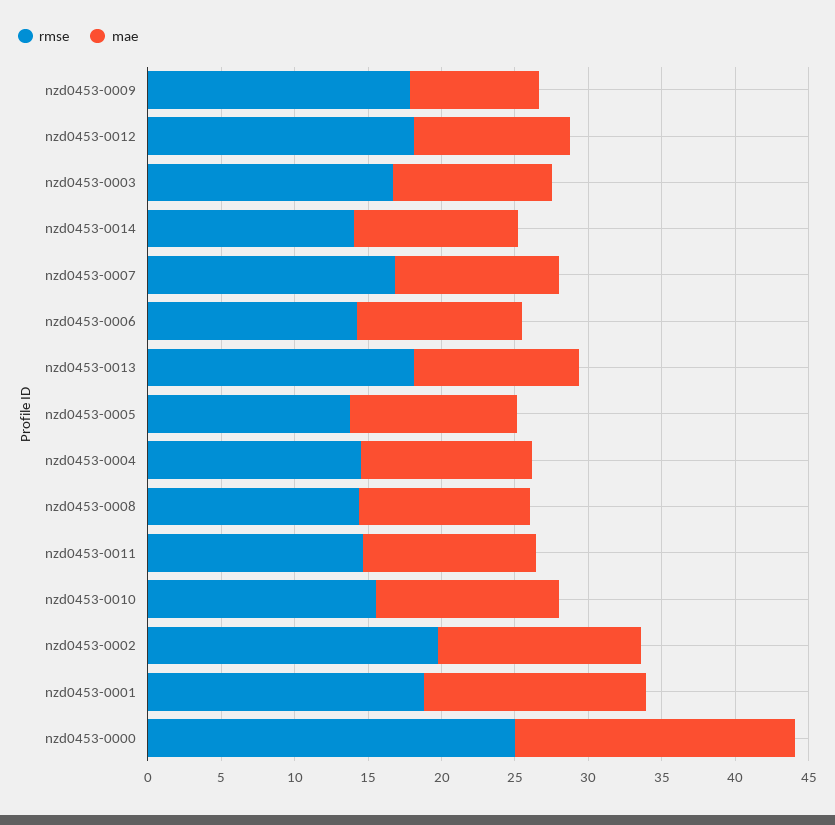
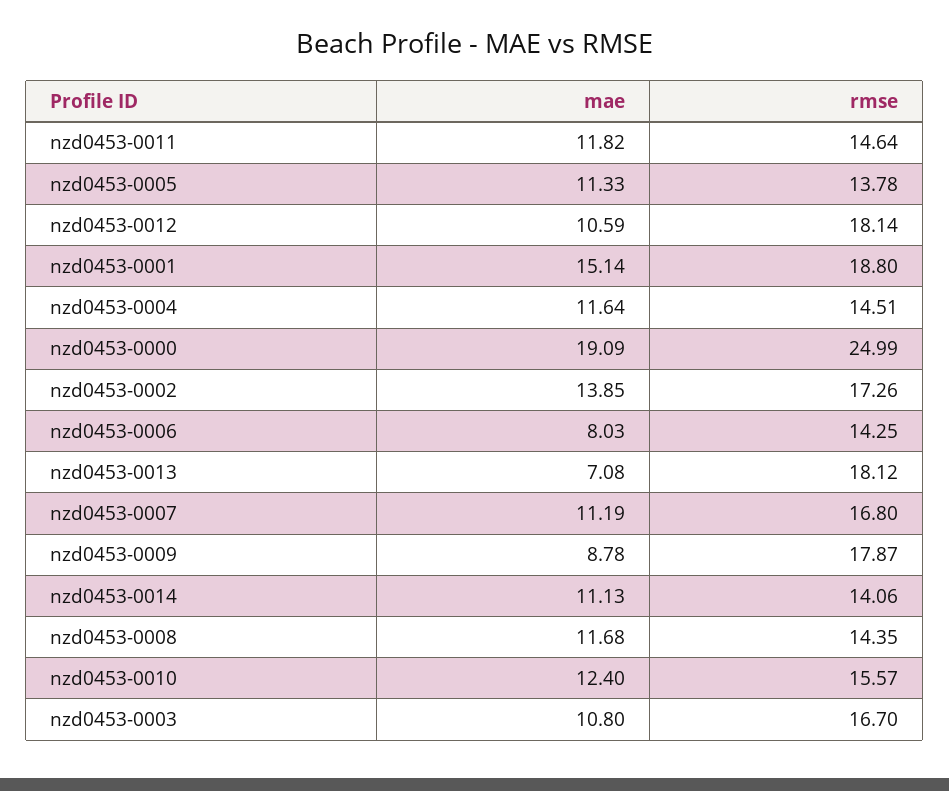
  {
    "rmse": {
      "nzd0453-0009": 17.87,
      "nzd0453-0012": 18.14,
      "nzd0453-0003": 16.7,
      "nzd0453-0014": 14.06,
      "nzd0453-0007": 16.8,
      "nzd0453-0006": 14.25,
      "nzd0453-0013": 18.12,
      "nzd0453-0005": 13.78,
      "nzd0453-0004": 14.51,
      "nzd0453-0008": 14.35,
      "nzd0453-0011": 14.64,
      "nzd0453-0010": 15.57,
-     "nzd0453-0002": 20,
+     "nzd0453-0002": 17.26,
      "nzd0453-0001": 18.8,
      "nzd0453-0000": 24.99
    },
    "mae": {
      "nzd0453-0009": 8.78,
      "nzd0453-0012": 10.59,
      "nzd0453-0003": 10.8,
      "nzd0453-0014": 11.13,
      "nzd0453-0007": 11.19,
-     "nzd0453-0006": 11,
+     "nzd0453-0006": 8.03,
-     "nzd0453-0013": 11,
+     "nzd0453-0013": 7.08,
      "nzd0453-0005": 11.33,
      "nzd0453-0004": 11.64,
      "nzd0453-0008": 11.68,
      "nzd0453-0011": 11.82,
      "nzd0453-0010": 12.4,
      "nzd0453-0002": 13.85,
      "nzd0453-0001": 15.14,
      "nzd0453-0000": 19.09
    }
  }

